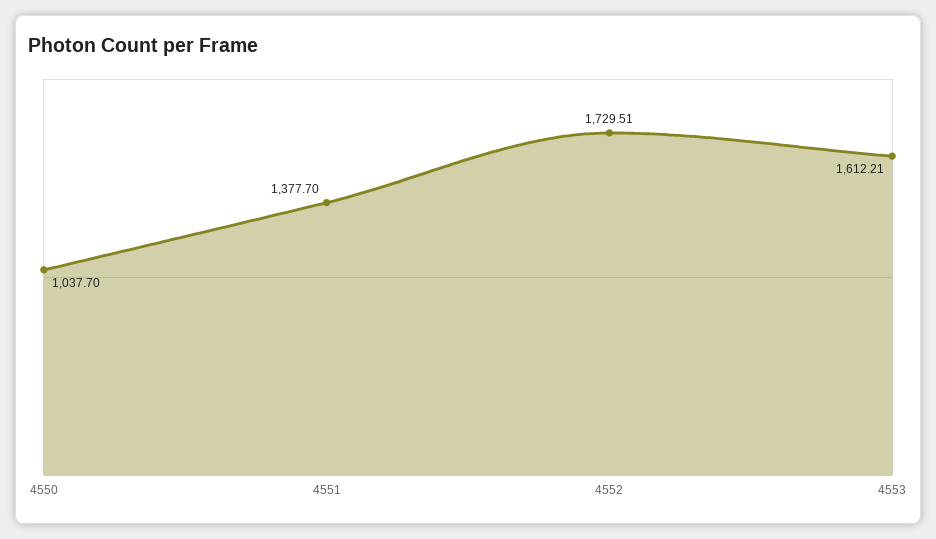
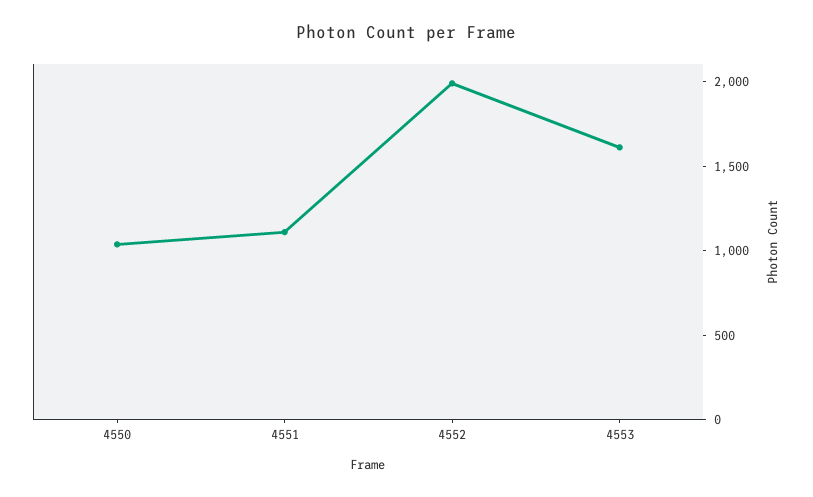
  {
    "4550": 1037.7,
-   "4551": 1377.7,
+   "4551": 1100,
-   "4552": 1729.51,
+   "4552": 2000,
    "4553": 1612.21
  }

